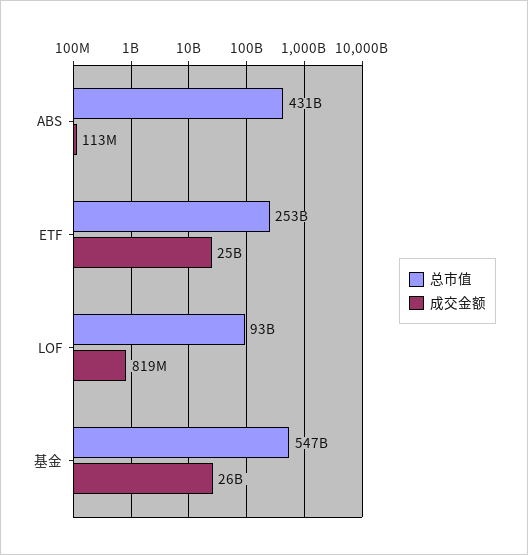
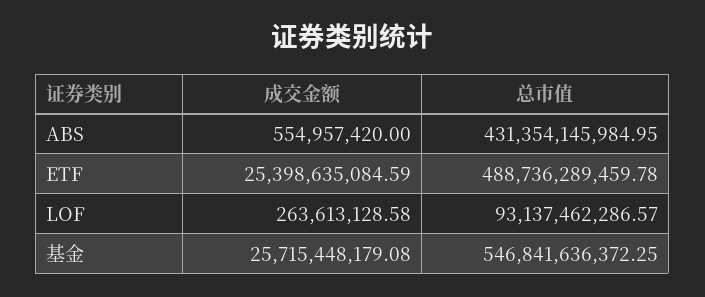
  {
    "总市值": {
      "ABS": 431354145984.95,
-     "ETF": 253000000000,
+     "ETF": 488736289459.78,
      "LOF": 93137462286.57,
      "基金": 546841636372.25
    },
    "成交金额": {
-     "ABS": 113000000,
+     "ABS": 554957420,
      "ETF": 25398635084.59,
-     "LOF": 819000000,
+     "LOF": 263613128.58,
      "基金": 25715448179.08
    }
  }

